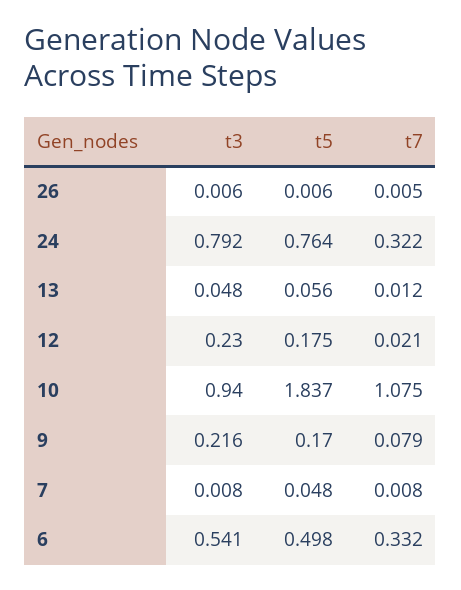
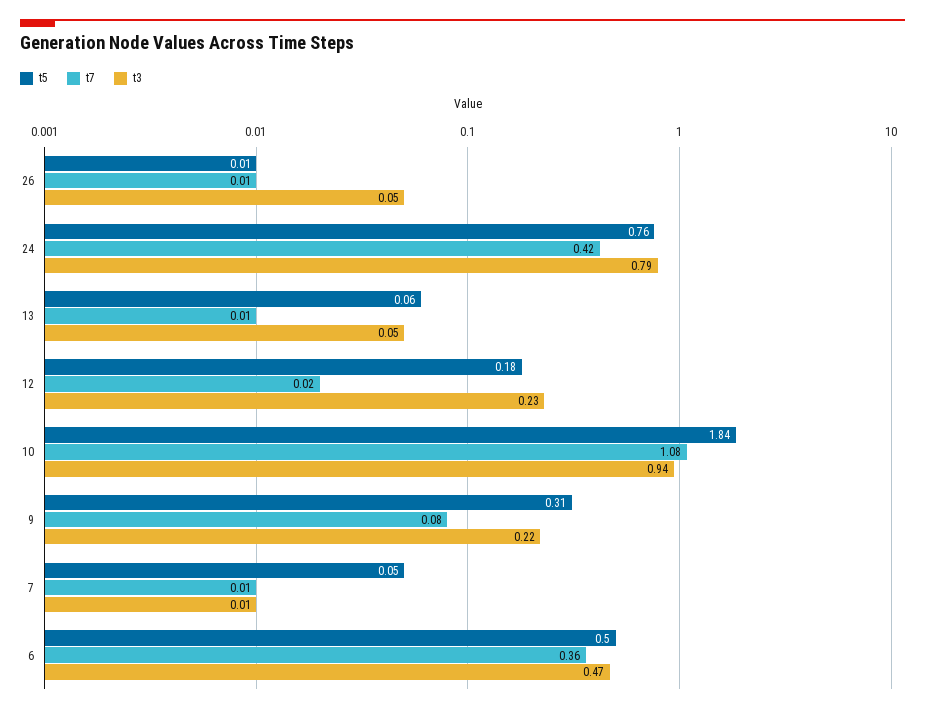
  {
    "t3": {
-     "26": 0.006,
+     "26": 0.05,
      "24": 0.792,
      "13": 0.048,
      "12": 0.23,
      "10": 0.94,
      "9": 0.216,
      "7": 0.008,
-     "6": 0.541
+     "6": 0.47
    },
    "t5": {
      "26": 0.006,
      "24": 0.764,
      "13": 0.056,
      "12": 0.175,
      "10": 1.837,
-     "9": 0.17,
+     "9": 0.31,
      "7": 0.048,
      "6": 0.498
    },
    "t7": {
      "26": 0.005,
-     "24": 0.322,
+     "24": 0.42,
      "13": 0.012,
      "12": 0.021,
      "10": 1.075,
      "9": 0.079,
      "7": 0.008,
-     "6": 0.332
+     "6": 0.36
    }
  }

